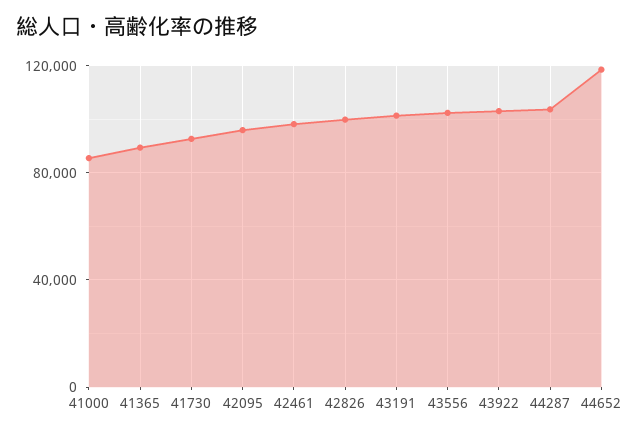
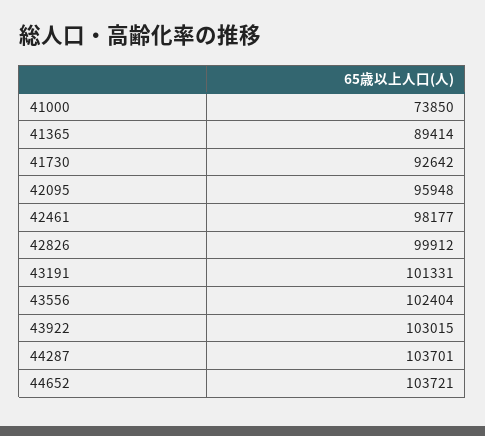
  {
-   "41000": 85000,
+   "41000": 73850,
    "41365": 89414,
    "41730": 92642,
    "42095": 95948,
    "42461": 98177,
    "42826": 99912,
    "43191": 101331,
    "43556": 102404,
    "43922": 103015,
    "44287": 103701,
-   "44652": 120000
+   "44652": 103721
  }

